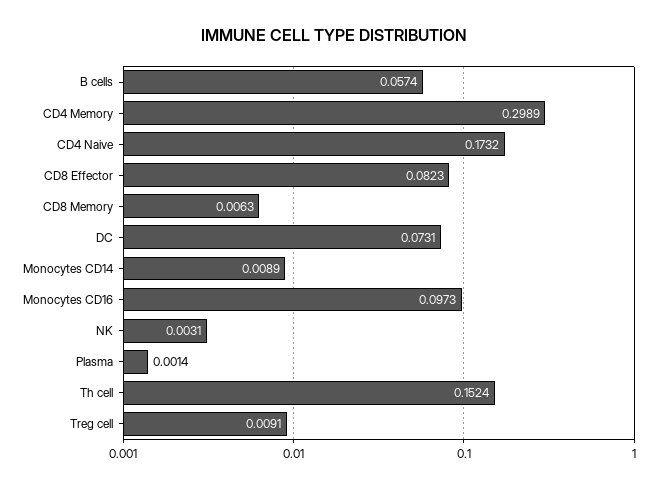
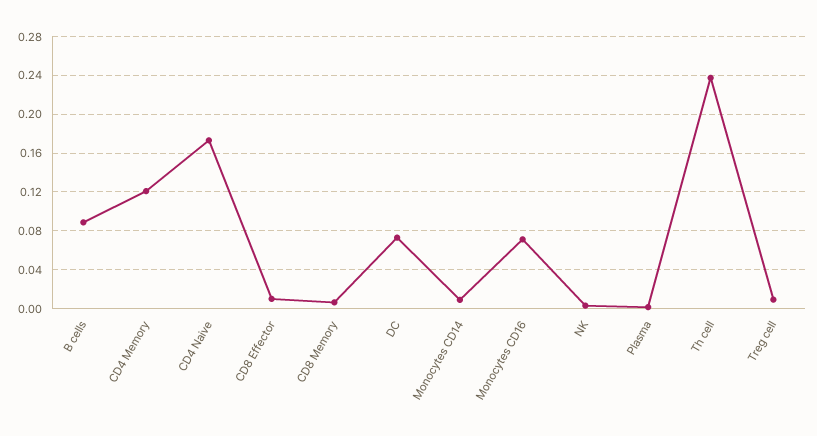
  {
-   "B cells": 0.0574,
+   "B cells": 0.09,
-   "CD4 Memory": 0.2989,
+   "CD4 Memory": 0.12,
    "CD4 Naive": 0.1732,
-   "CD8 Effector": 0.0823,
+   "CD8 Effector": 0.01,
    "CD8 Memory": 0.0063,
    "DC": 0.0731,
    "Monocytes CD14": 0.0089,
-   "Monocytes CD16": 0.0973,
+   "Monocytes CD16": 0.07,
    "NK": 0.0031,
    "Plasma": 0.0014,
-   "Th cell": 0.1524,
+   "Th cell": 0.24,
    "Treg cell": 0.0091
  }

